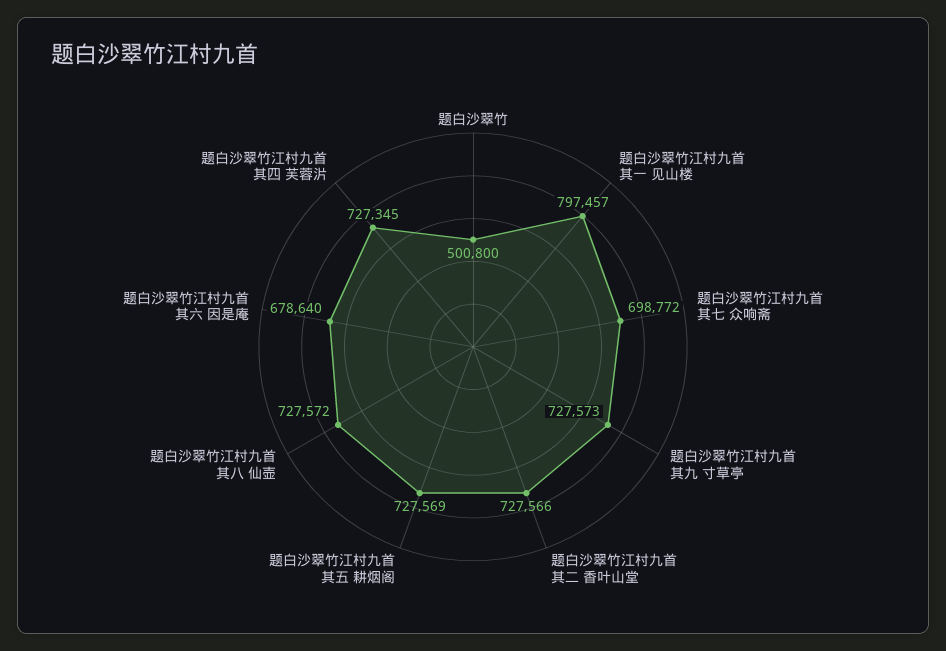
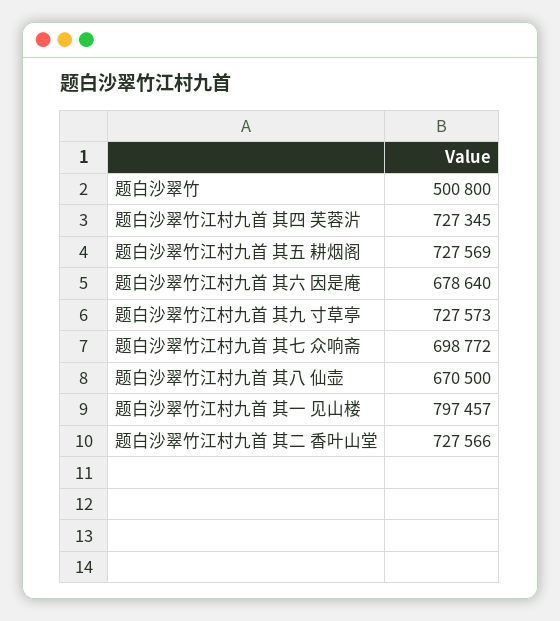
  {
    "题白沙翠竹": 500800,
    "题白沙翠竹江村九首 其一 见山楼": 797457,
    "题白沙翠竹江村九首 其七 众响斋": 698772,
    "题白沙翠竹江村九首 其九 寸草亭": 727573,
    "题白沙翠竹江村九首 其二 香叶山堂": 727566,
    "题白沙翠竹江村九首 其五 耕烟阁": 727569,
-   "题白沙翠竹江村九首 其八 仙壶": 727572,
+   "题白沙翠竹江村九首 其八 仙壶": 670500,
    "题白沙翠竹江村九首 其六 因是庵": 678640,
    "题白沙翠竹江村九首 其四 芙蓉沜": 727345
  }

